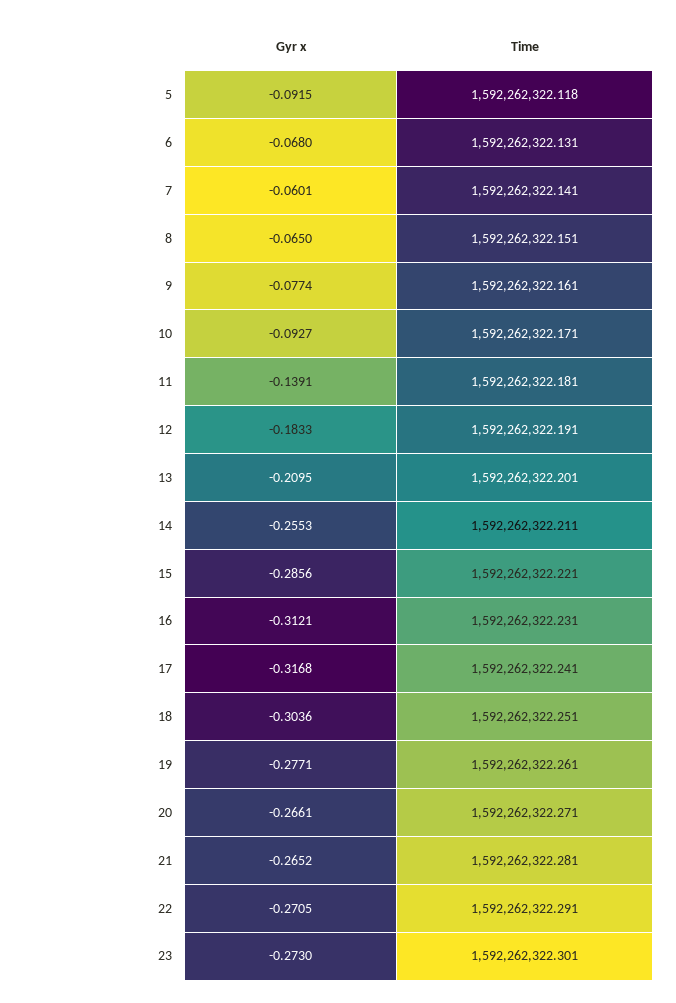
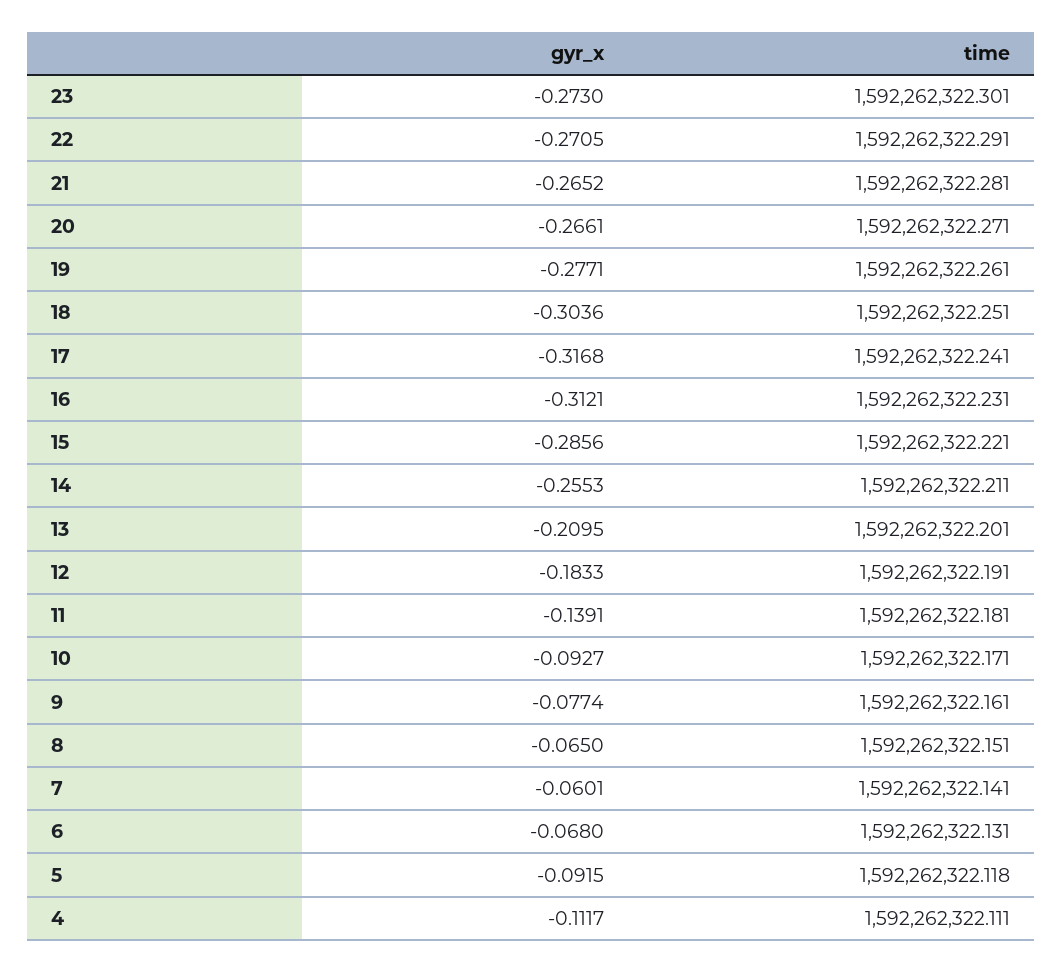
  {
    "Gyr x": {
      "5": -0.0915,
      "6": -0.068,
      "7": -0.0601,
      "8": -0.065,
      "9": -0.0774,
      "10": -0.0927,
      "11": -0.1391,
      "12": -0.1833,
      "13": -0.2095,
      "14": -0.2553,
      "15": -0.2856,
      "16": -0.3121,
      "17": -0.3168,
      "18": -0.3036,
      "19": -0.2771,
      "20": -0.2661,
      "21": -0.2652,
      "22": -0.2705,
-     "23": -0.273
+     "23": -0.273,
+     "4": -0.1117
    },
    "Time": {
      "5": 1592262322.118,
      "6": 1592262322.131,
      "7": 1592262322.141,
      "8": 1592262322.151,
      "9": 1592262322.161,
      "10": 1592262322.171,
      "11": 1592262322.181,
      "12": 1592262322.191,
      "13": 1592262322.201,
      "14": 1592262322.211,
      "15": 1592262322.221,
      "16": 1592262322.231,
      "17": 1592262322.241,
      "18": 1592262322.251,
      "19": 1592262322.261,
      "20": 1592262322.271,
      "21": 1592262322.281,
      "22": 1592262322.291,
-     "23": 1592262322.301
+     "23": 1592262322.301,
+     "4": 1592262322.111
    }
  }

